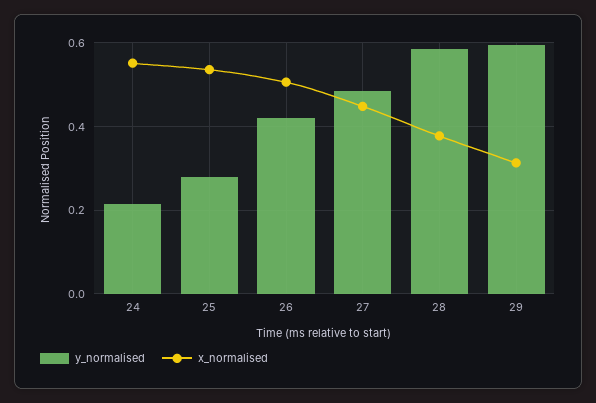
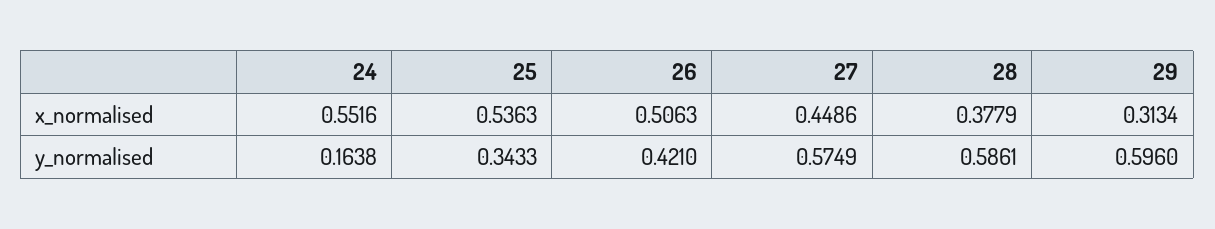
  {
    "y_normalised": {
-     "24": 0.22,
+     "24": 0.1638,
-     "25": 0.28,
+     "25": 0.3433,
      "26": 0.421,
-     "27": 0.48,
+     "27": 0.5749,
      "28": 0.5861,
      "29": 0.596
    },
    "x_normalised": {
      "24": 0.5516,
      "25": 0.5363,
      "26": 0.5063,
      "27": 0.4486,
      "28": 0.3779,
      "29": 0.3134
    }
  }

